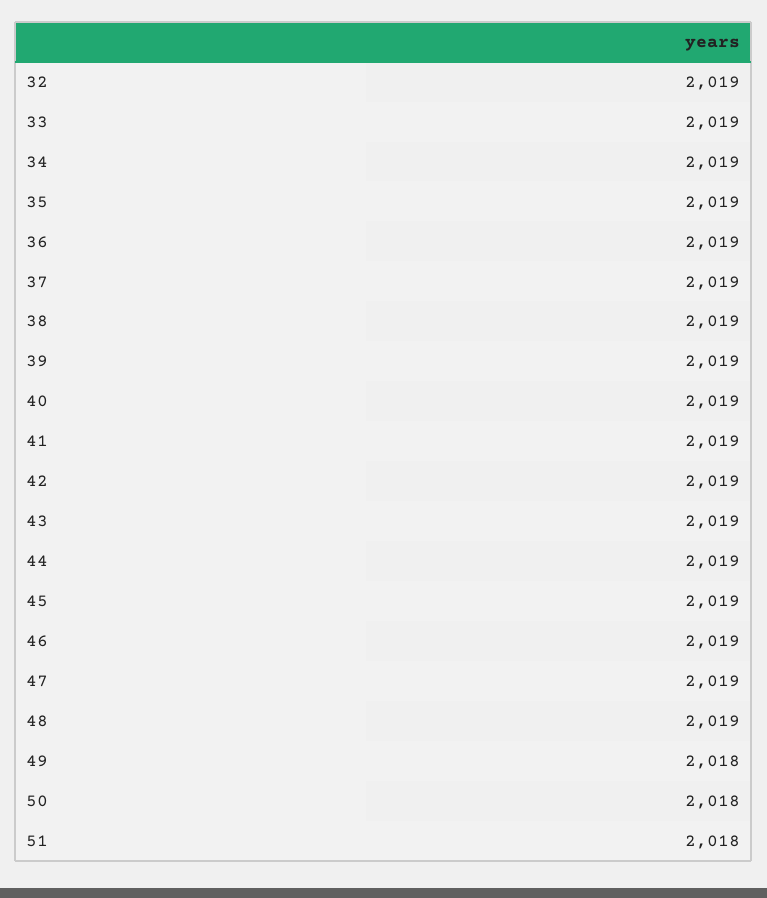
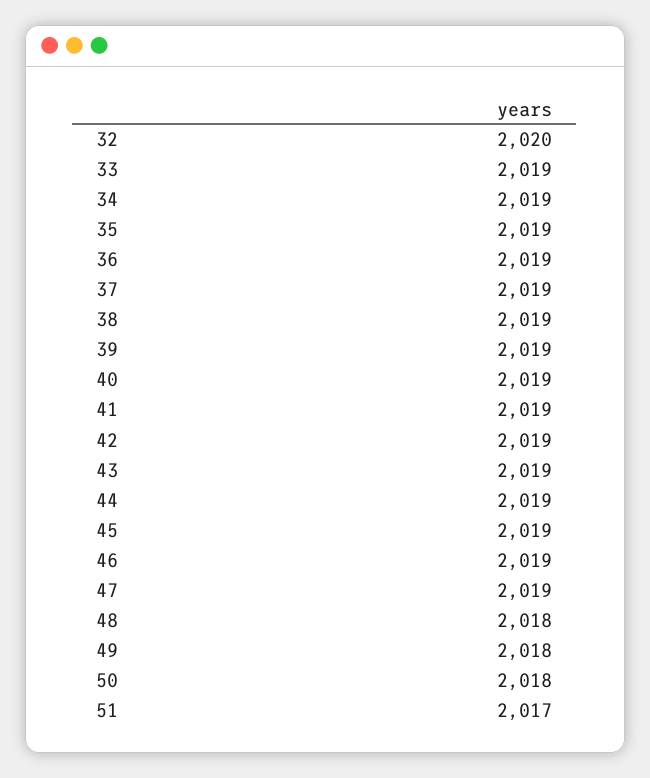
  {
-   "32": 2019,
+   "32": 2020,
    "33": 2019,
    "34": 2019,
    "35": 2019,
    "36": 2019,
    "37": 2019,
    "38": 2019,
    "39": 2019,
    "40": 2019,
    "41": 2019,
    "42": 2019,
    "43": 2019,
    "44": 2019,
    "45": 2019,
    "46": 2019,
    "47": 2019,
-   "48": 2019,
+   "48": 2018,
    "49": 2018,
    "50": 2018,
-   "51": 2018
+   "51": 2017
  }

